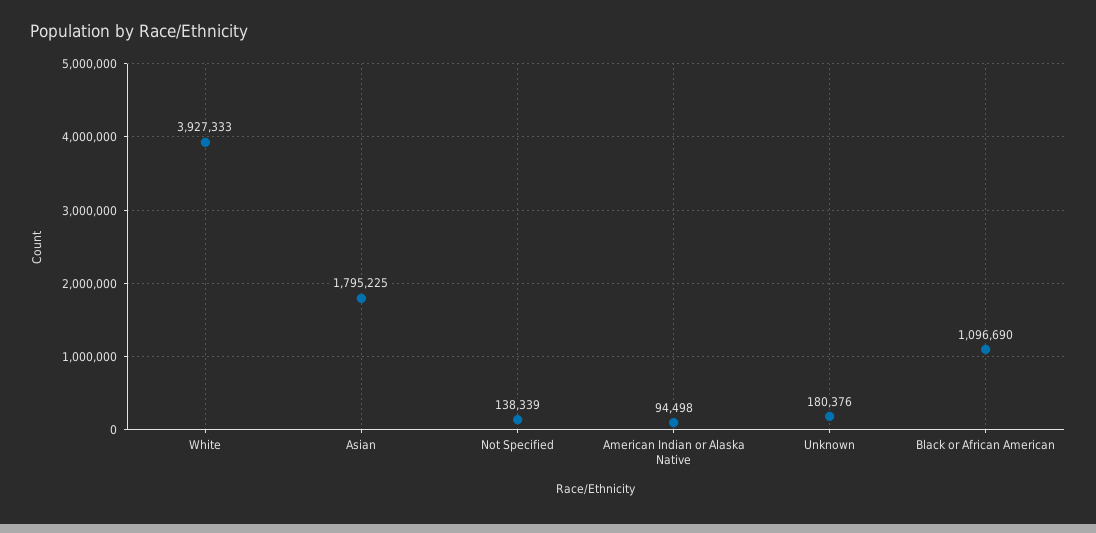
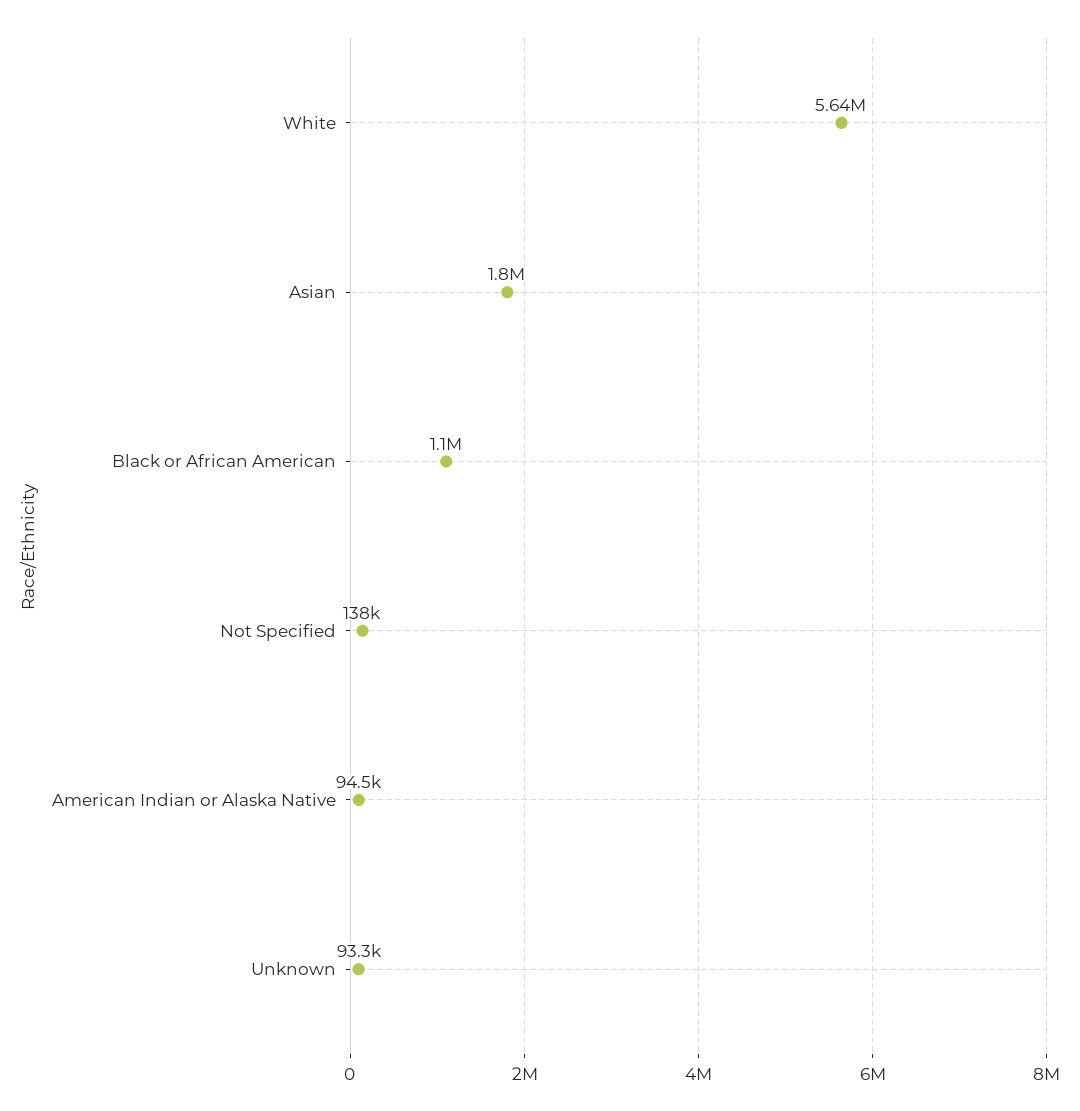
  {
-   "White": 3927333,
+   "White": 5640000,
    "Asian": 1795225,
    "Not Specified": 138339,
    "American Indian or Alaska Native": 94498,
-   "Unknown": 180376,
+   "Unknown": 93300,
    "Black or African American": 1096690
  }

